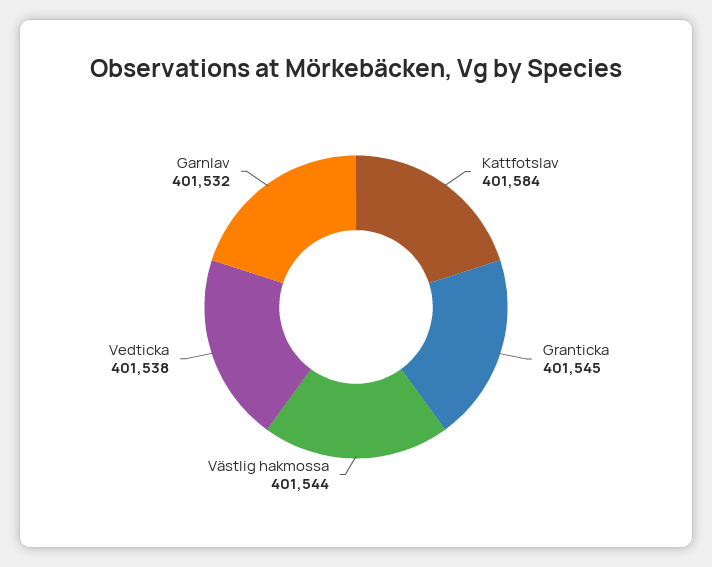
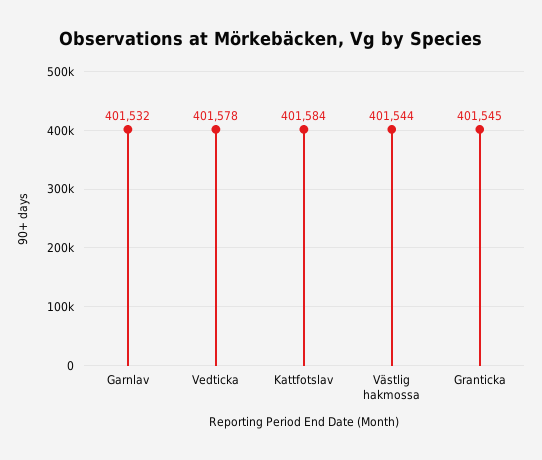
  {
    "Kattfotslav": 401584,
    "Granticka": 401545,
    "Västlig hakmossa": 401544,
-   "Vedticka": 401538,
+   "Vedticka": 401578,
    "Garnlav": 401532
  }

